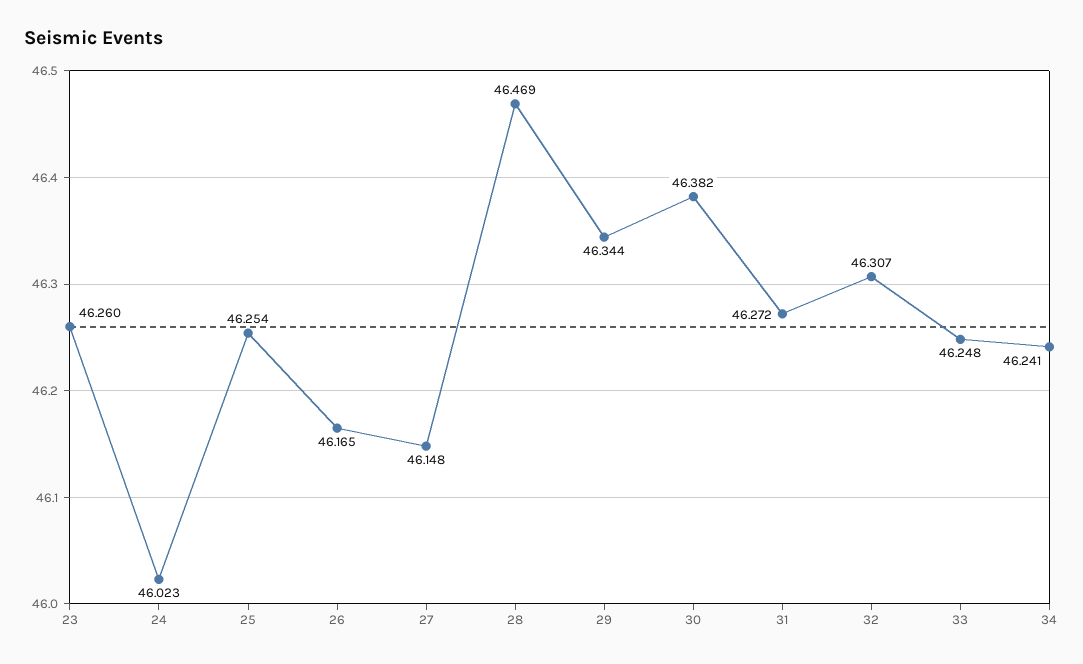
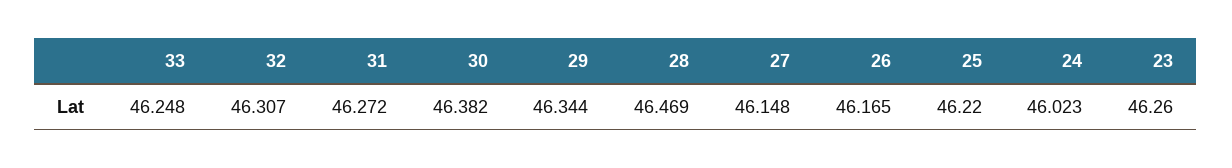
  {
    "23": 46.26,
    "24": 46.023,
-   "25": 46.254,
+   "25": 46.22,
    "26": 46.165,
    "27": 46.148,
    "28": 46.469,
    "29": 46.344,
    "30": 46.382,
    "31": 46.272,
    "32": 46.307,
-   "33": 46.248,
+   "33": 46.248
-   "34": 46.241
  }

